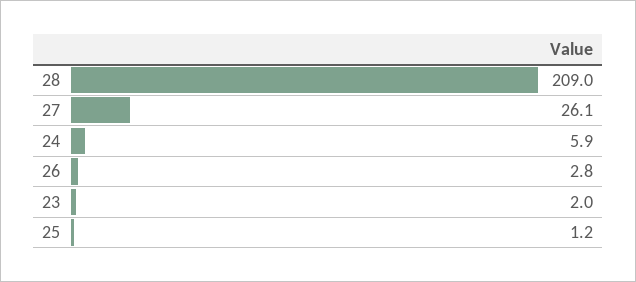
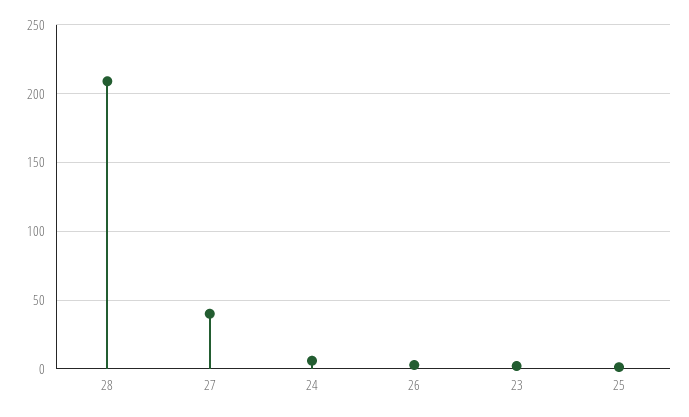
  {
    "28": 209,
-   "27": 26.1,
+   "27": 40,
    "24": 5.9,
    "26": 2.8,
    "23": 2,
    "25": 1.2
  }

